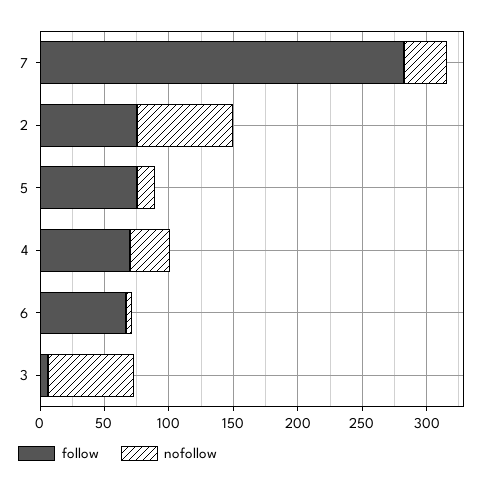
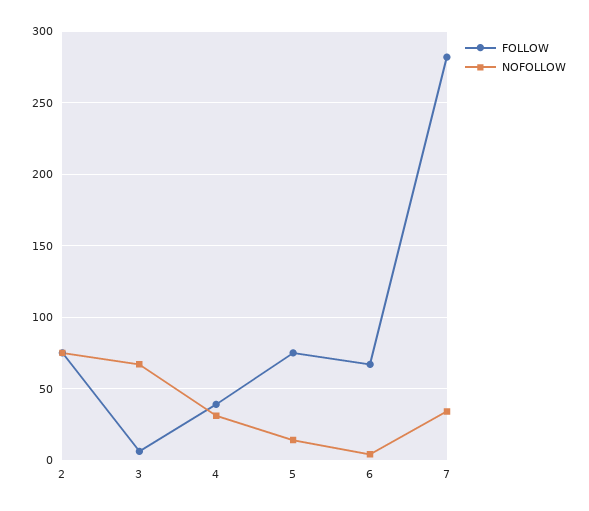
  {
    "follow": {
      "7": 280,
      "2": 75,
      "5": 75,
-     "4": 70,
+     "4": 40,
      "6": 65,
      "3": 5
    },
    "nofollow": {
      "7": 35,
      "2": 75,
      "5": 15,
      "4": 30,
      "6": 5,
      "3": 65
    }
  }

